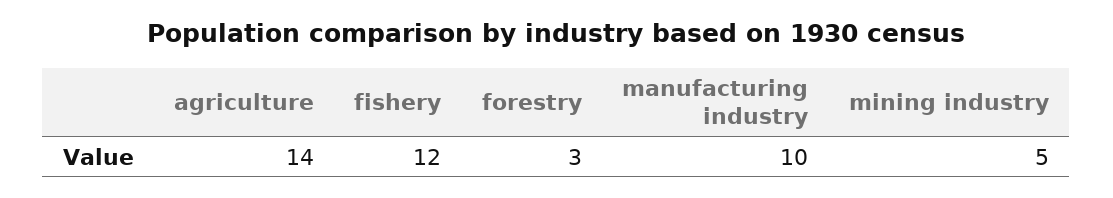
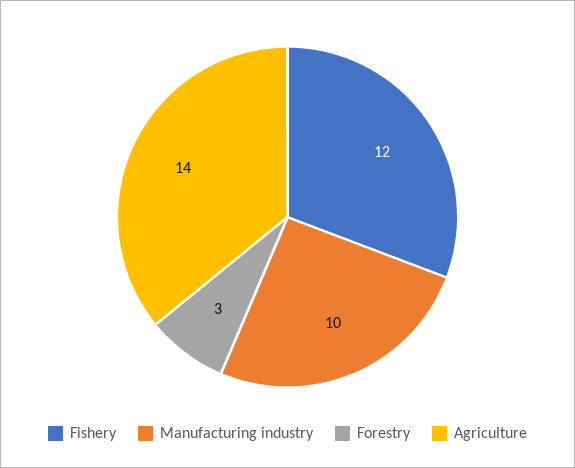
  {
    "agriculture": 14,
    "fishery": 12,
    "forestry": 3,
-   "manufacturing industry": 10,
+   "manufacturing industry": 10
-   "mining industry": 5
  }

